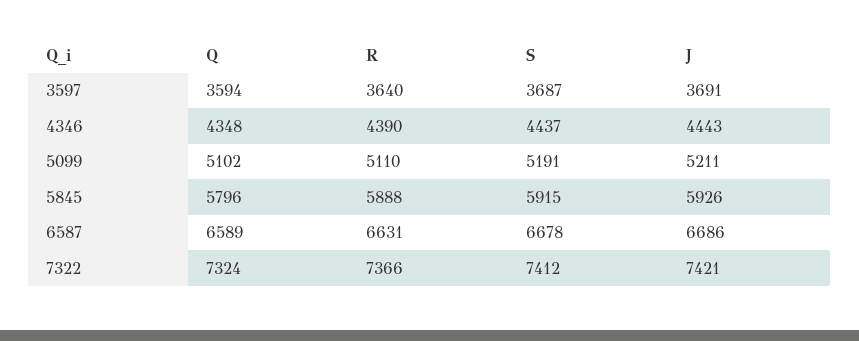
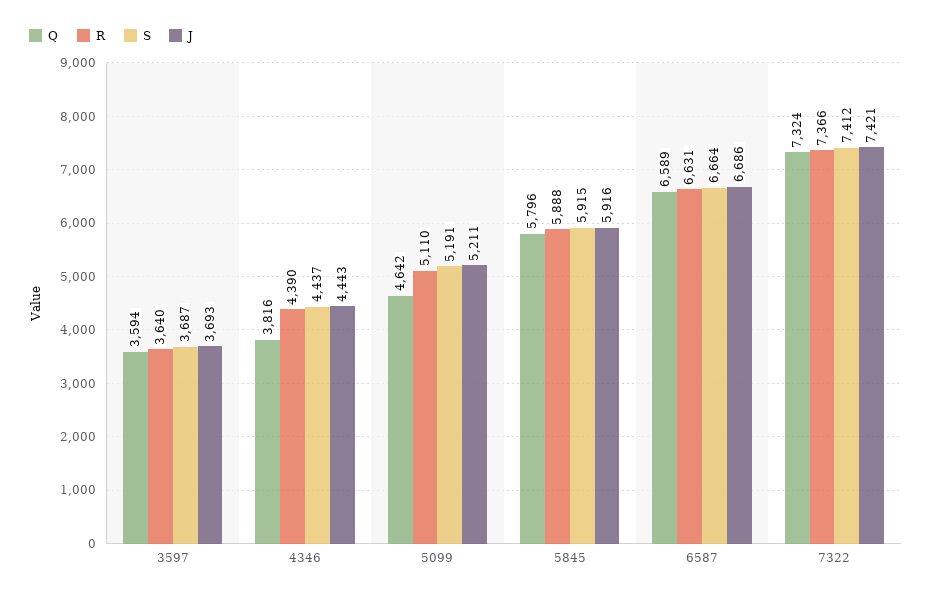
  {
    "Q": {
      "3597": 3594,
-     "4346": 4348,
+     "4346": 3816,
-     "5099": 5102,
+     "5099": 4642,
      "5845": 5796,
      "6587": 6589,
      "7322": 7324
    },
    "R": {
      "3597": 3640,
      "4346": 4390,
      "5099": 5110,
      "5845": 5888,
      "6587": 6631,
      "7322": 7366
    },
    "S": {
      "3597": 3687,
      "4346": 4437,
      "5099": 5191,
      "5845": 5915,
-     "6587": 6678,
+     "6587": 6664,
      "7322": 7412
    },
    "J": {
-     "3597": 3691,
+     "3597": 3693,
      "4346": 4443,
      "5099": 5211,
-     "5845": 5926,
+     "5845": 5916,
      "6587": 6686,
      "7322": 7421
    }
  }

